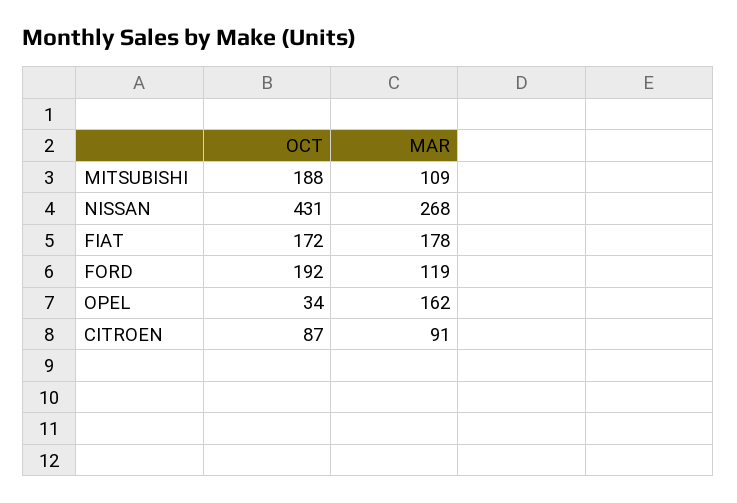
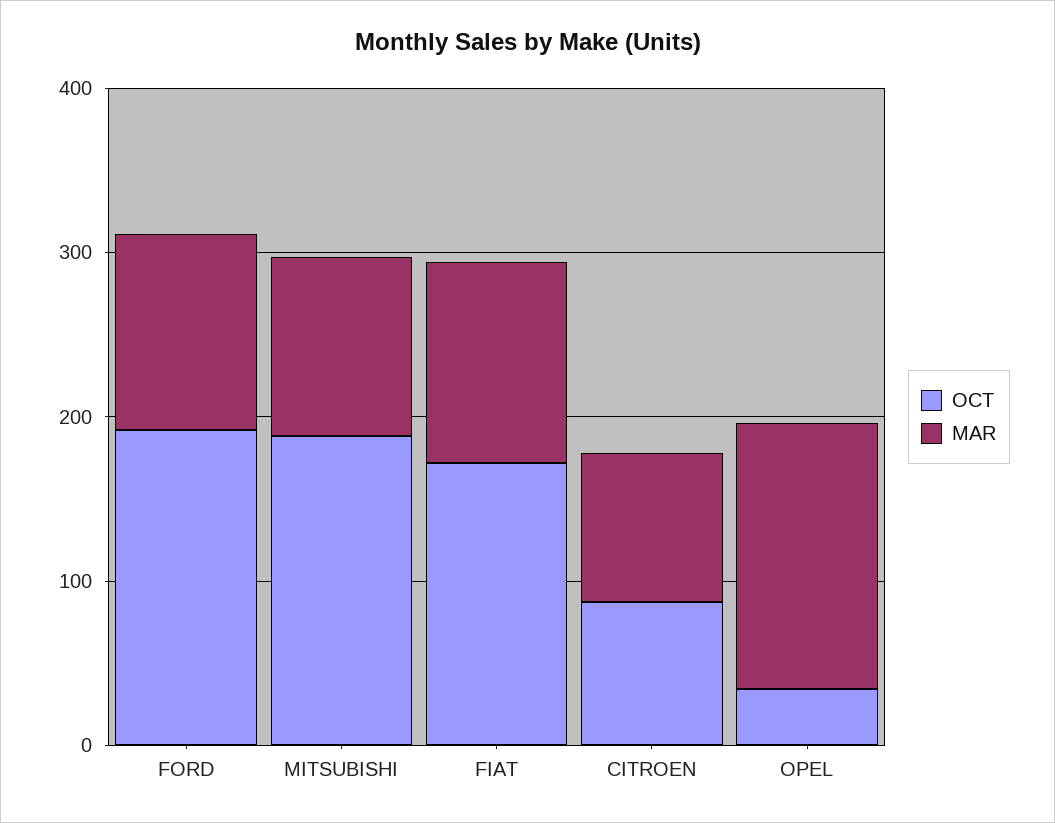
  {
    "OCT": {
      "MITSUBISHI": 188,
-     "NISSAN": 431,
      "FIAT": 172,
      "FORD": 192,
      "OPEL": 34,
      "CITROEN": 87
    },
    "MAR": {
      "MITSUBISHI": 109,
-     "NISSAN": 268,
-     "FIAT": 178,
+     "FIAT": 120,
      "FORD": 119,
      "OPEL": 162,
      "CITROEN": 91
    }
  }

